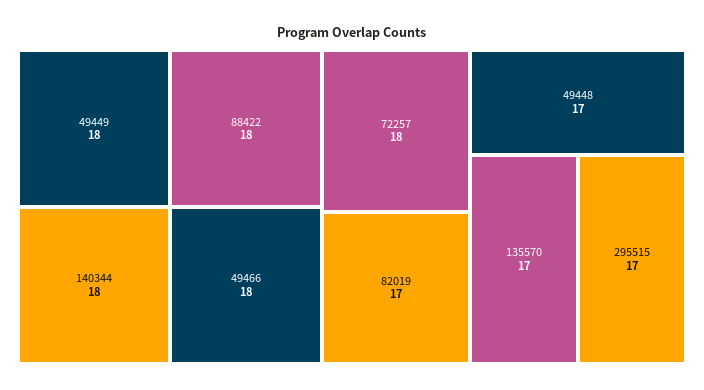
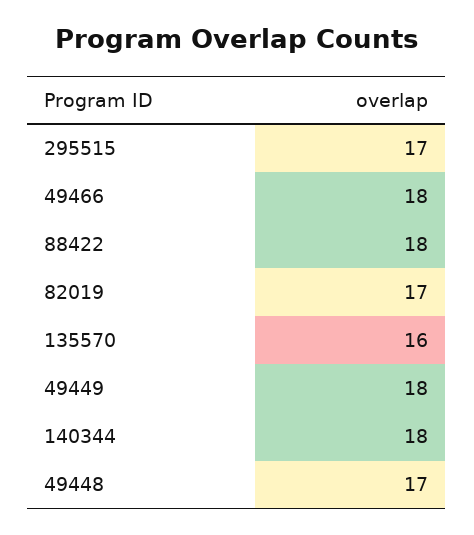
  {
    "49449": 18,
    "88422": 18,
    "140344": 18,
    "49466": 18,
-   "72257": 18,
    "82019": 17,
    "49448": 17,
-   "135570": 17,
+   "135570": 16,
    "295515": 17
  }

